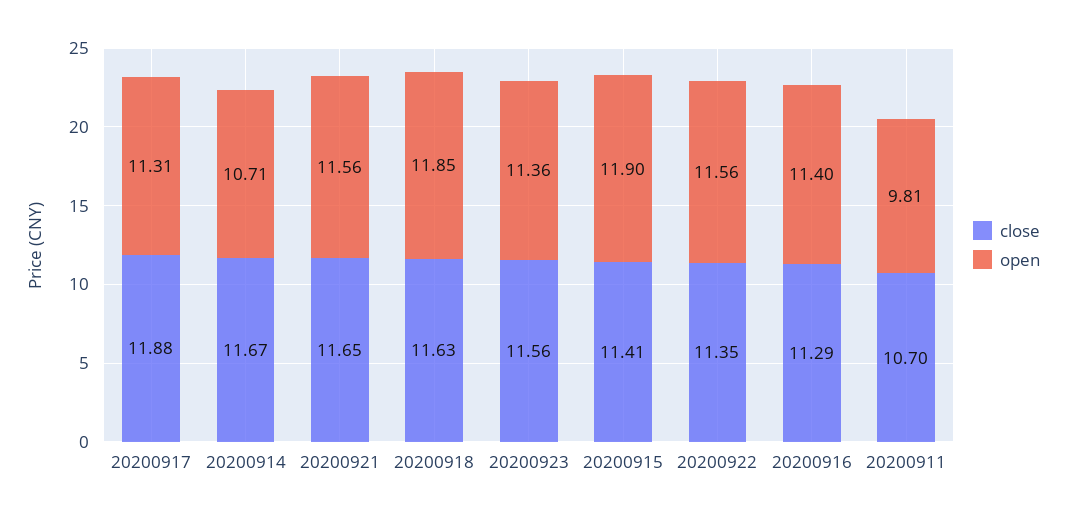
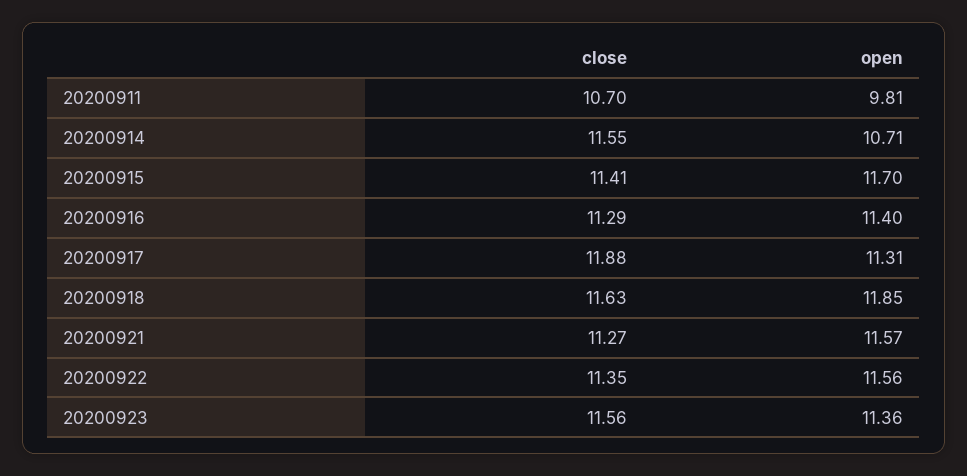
  {
    "close": {
      "20200917": 11.88,
-     "20200914": 11.67,
+     "20200914": 11.55,
-     "20200921": 11.65,
+     "20200921": 11.27,
      "20200918": 11.63,
      "20200923": 11.56,
      "20200915": 11.41,
      "20200922": 11.35,
      "20200916": 11.29,
      "20200911": 10.7
    },
    "open": {
      "20200917": 11.31,
      "20200914": 10.71,
-     "20200921": 11.56,
+     "20200921": 11.57,
      "20200918": 11.85,
      "20200923": 11.36,
-     "20200915": 11.9,
+     "20200915": 11.7,
      "20200922": 11.56,
      "20200916": 11.4,
      "20200911": 9.81
    }
  }

